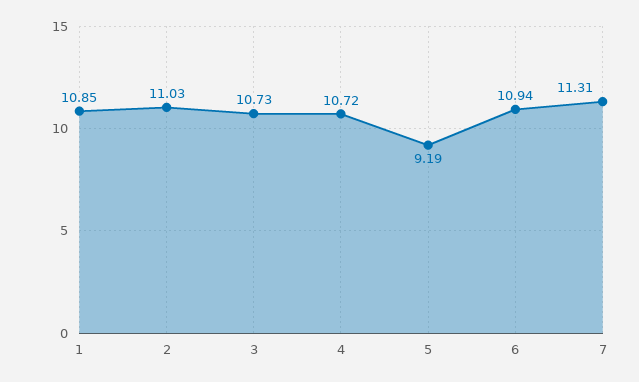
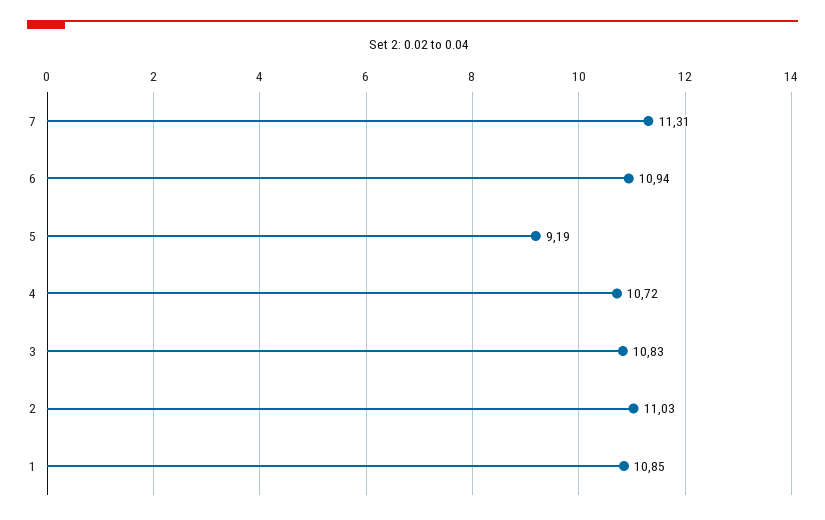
  {
    "1": 10.85,
    "2": 11.03,
-   "3": 10.73,
+   "3": 10.83,
    "4": 10.72,
    "5": 9.19,
    "6": 10.94,
    "7": 11.31
  }

